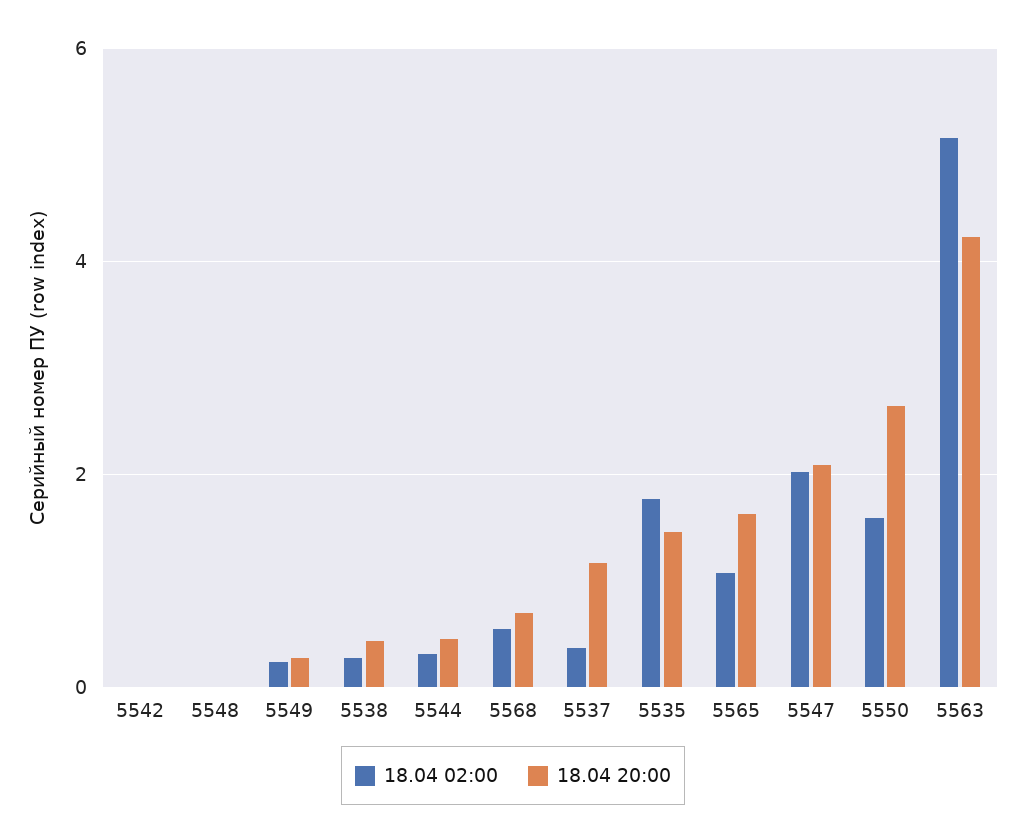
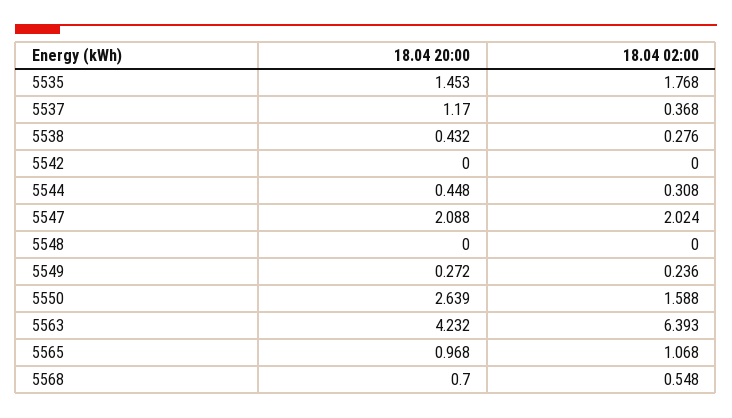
  {
    "18.04 02:00": {
      "5542": 0,
      "5548": 0,
      "5549": 0.236,
      "5538": 0.276,
      "5544": 0.308,
      "5568": 0.548,
      "5537": 0.368,
      "5535": 1.768,
      "5565": 1.068,
      "5547": 2.024,
      "5550": 1.588,
-     "5563": 5.2
+     "5563": 6.393
    },
    "18.04 20:00": {
      "5542": 0,
      "5548": 0,
      "5549": 0.272,
      "5538": 0.432,
      "5544": 0.448,
      "5568": 0.7,
      "5537": 1.17,
      "5535": 1.453,
-     "5565": 1.6,
+     "5565": 0.968,
      "5547": 2.088,
      "5550": 2.639,
      "5563": 4.232
    }
  }

